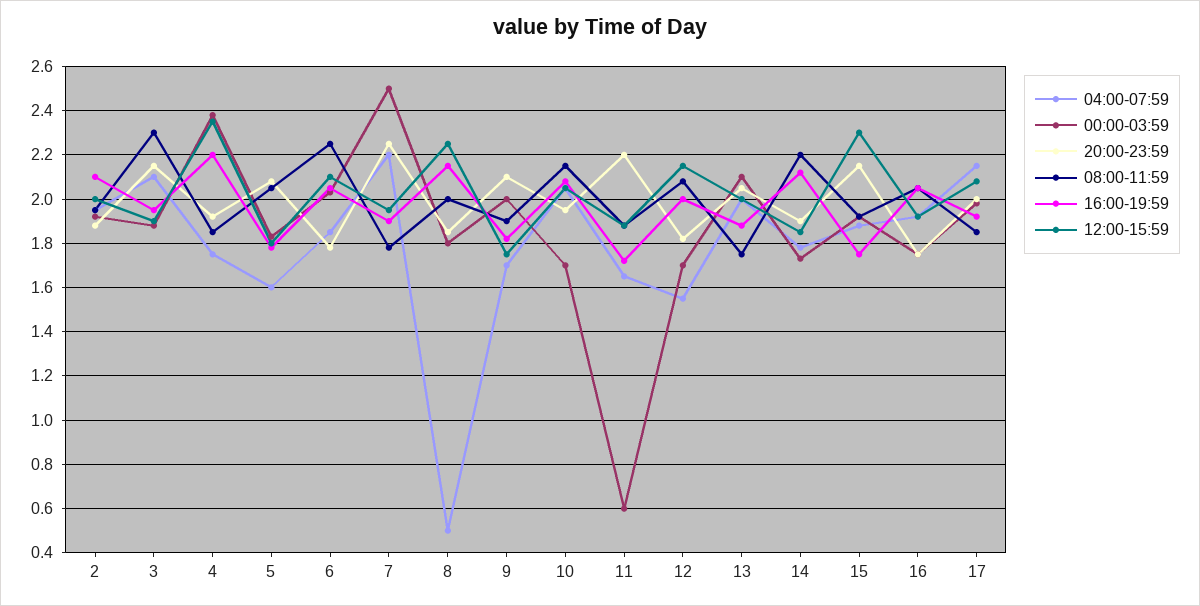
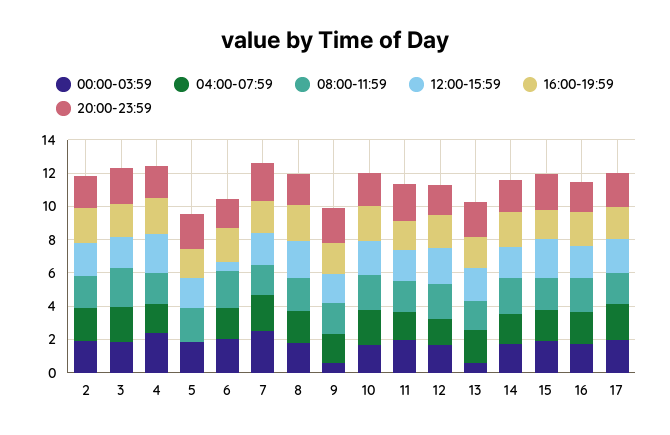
  {
    "04:00-07:59": {
      "2": 1.95,
      "3": 2.1,
      "4": 1.75,
-     "5": 1.6,
+     "5": 0,
      "6": 1.85,
      "7": 2.2,
-     "8": 0.5,
+     "8": 2,
      "9": 1.7,
      "10": 2.05,
      "11": 1.65,
      "12": 1.55,
      "13": 2,
      "14": 1.8,
      "15": 1.9,
      "16": 1.9,
      "17": 2.15
    },
    "00:00-03:59": {
      "2": 1.9,
      "3": 1.9,
      "4": 2.4,
      "5": 1.85,
      "6": 2.05,
      "7": 2.5,
      "8": 1.8,
-     "9": 2,
+     "9": 0.5,
      "10": 1.7,
-     "11": 0.6,
+     "11": 2,
      "12": 1.7,
-     "13": 2.1,
+     "13": 0.5,
      "14": 1.75,
      "15": 1.9,
      "16": 1.75,
      "17": 2
    },
    "20:00-23:59": {
      "2": 1.9,
      "3": 2.15,
      "4": 1.9,
      "5": 2.1,
      "6": 1.8,
      "7": 2.25,
      "8": 1.85,
      "9": 2.1,
      "10": 1.95,
      "11": 2.2,
      "12": 1.8,
      "13": 2.05,
      "14": 1.9,
      "15": 2.15,
      "16": 1.75,
      "17": 2
    },
    "08:00-11:59": {
      "2": 1.95,
      "3": 2.3,
      "4": 1.85,
      "5": 2.05,
      "6": 2.25,
      "7": 1.8,
      "8": 2,
      "9": 1.9,
      "10": 2.15,
      "11": 1.9,
      "12": 2.1,
      "13": 1.75,
      "14": 2.2,
      "15": 1.9,
      "16": 2.05,
      "17": 1.85
    },
    "16:00-19:59": {
      "2": 2.1,
      "3": 1.95,
      "4": 2.2,
      "5": 1.8,
      "6": 2.05,
      "7": 1.9,
      "8": 2.15,
      "9": 1.8,
      "10": 2.1,
      "11": 1.7,
      "12": 2,
      "13": 1.9,
      "14": 2.1,
      "15": 1.75,
      "16": 2.05,
      "17": 1.9
    },
    "12:00-15:59": {
      "2": 2,
      "3": 1.9,
      "4": 2.35,
      "5": 1.8,
-     "6": 2.1,
+     "6": 0.5,
      "7": 1.95,
      "8": 2.25,
      "9": 1.75,
      "10": 2.05,
      "11": 1.9,
      "12": 2.15,
      "13": 2,
      "14": 1.85,
      "15": 2.3,
      "16": 1.9,
      "17": 2.1
    }
  }

